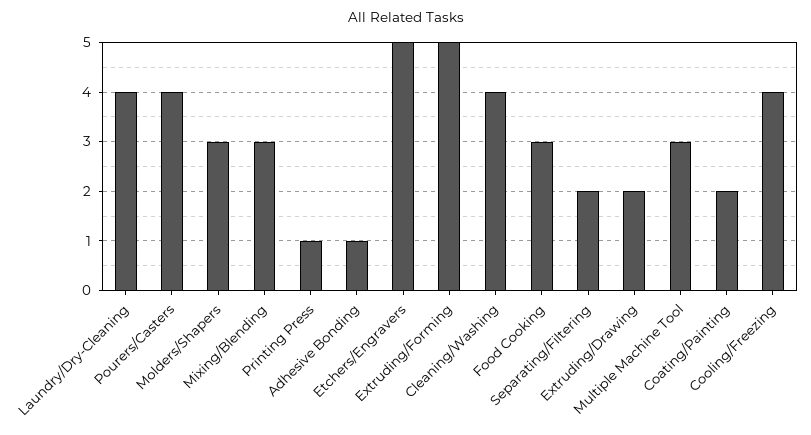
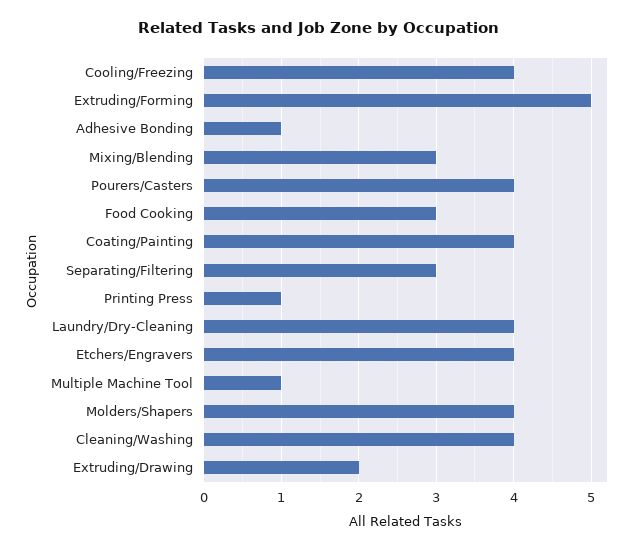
  {
    "Laundry/Dry-Cleaning": 4,
    "Pourers/Casters": 4,
-   "Molders/Shapers": 3,
+   "Molders/Shapers": 4,
    "Mixing/Blending": 3,
    "Printing Press": 1,
    "Adhesive Bonding": 1,
-   "Etchers/Engravers": 5,
+   "Etchers/Engravers": 4,
    "Extruding/Forming": 5,
    "Cleaning/Washing": 4,
    "Food Cooking": 3,
-   "Separating/Filtering": 2,
+   "Separating/Filtering": 3,
    "Extruding/Drawing": 2,
-   "Multiple Machine Tool": 3,
+   "Multiple Machine Tool": 1,
-   "Coating/Painting": 2,
+   "Coating/Painting": 4,
    "Cooling/Freezing": 4
  }

